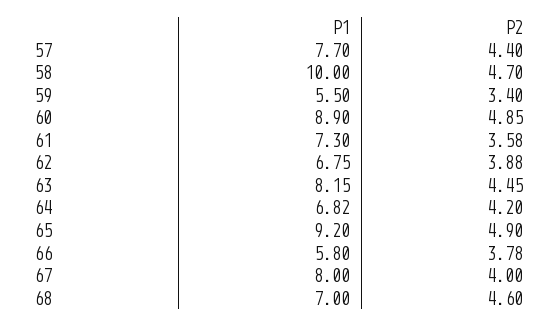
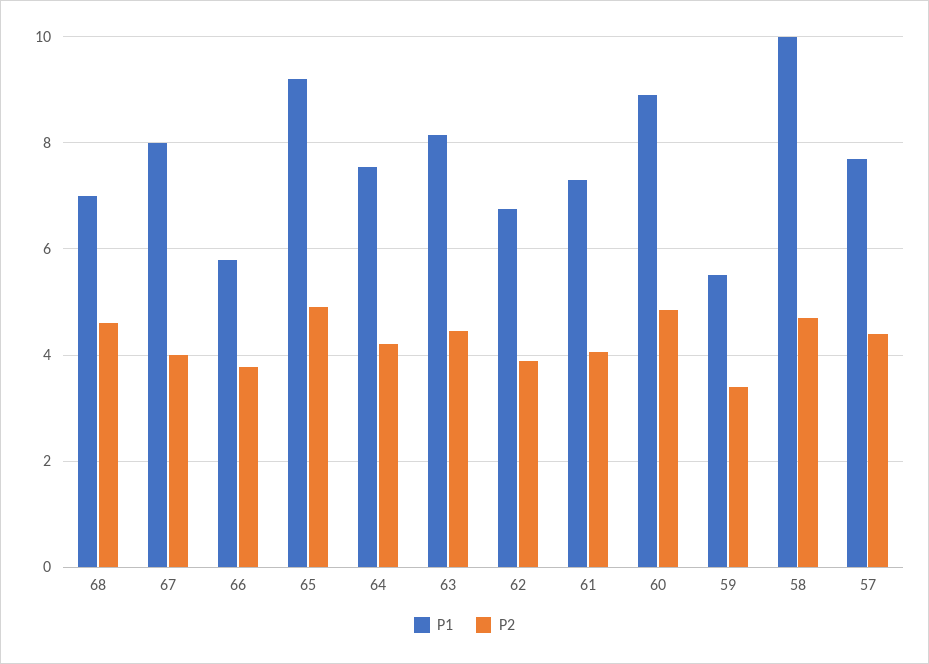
  {
    "P1": {
      "57": 7.7,
      "58": 10,
      "59": 5.5,
      "60": 8.9,
      "61": 7.3,
      "62": 6.75,
      "63": 8.15,
-     "64": 6.82,
+     "64": 7.6,
      "65": 9.2,
      "66": 5.8,
      "67": 8,
      "68": 7
    },
    "P2": {
      "57": 4.4,
      "58": 4.7,
      "59": 3.4,
      "60": 4.85,
-     "61": 3.58,
+     "61": 4,
      "62": 3.88,
      "63": 4.45,
      "64": 4.2,
      "65": 4.9,
      "66": 3.78,
      "67": 4,
      "68": 4.6
    }
  }

